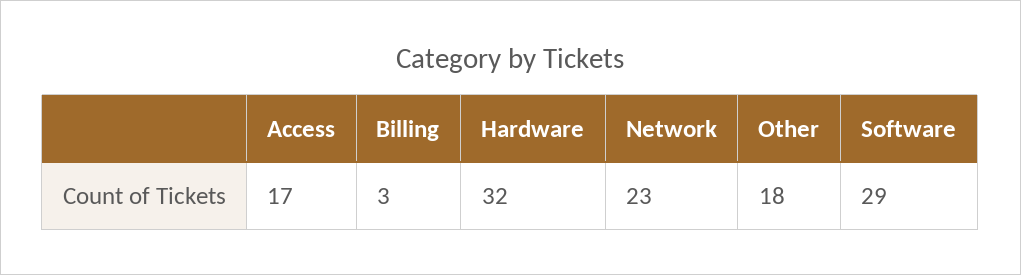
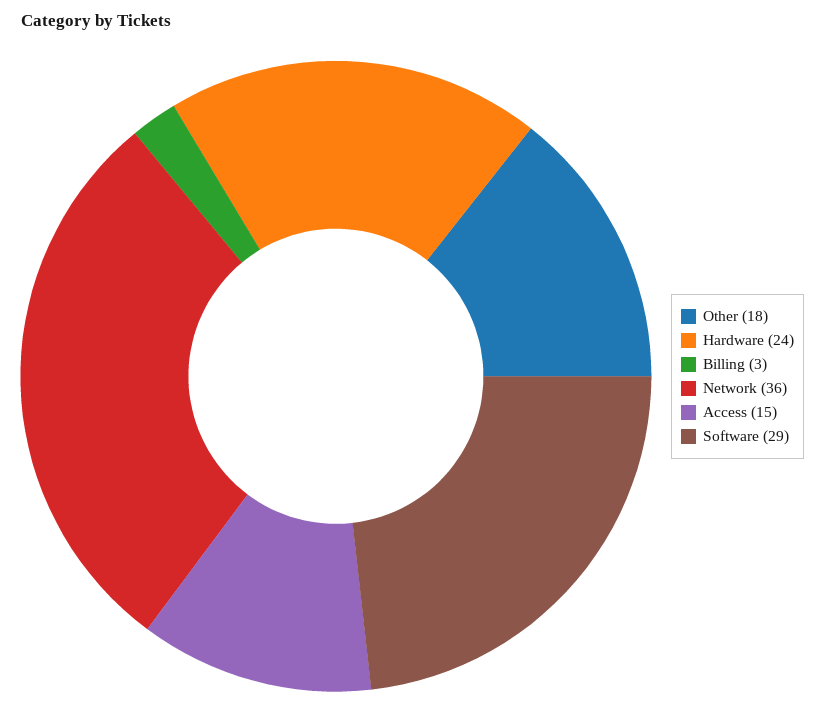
  {
-   "Access": 17,
+   "Access": 15,
    "Billing": 3,
-   "Hardware": 32,
+   "Hardware": 24,
-   "Network": 23,
+   "Network": 36,
    "Other": 18,
    "Software": 29
  }

